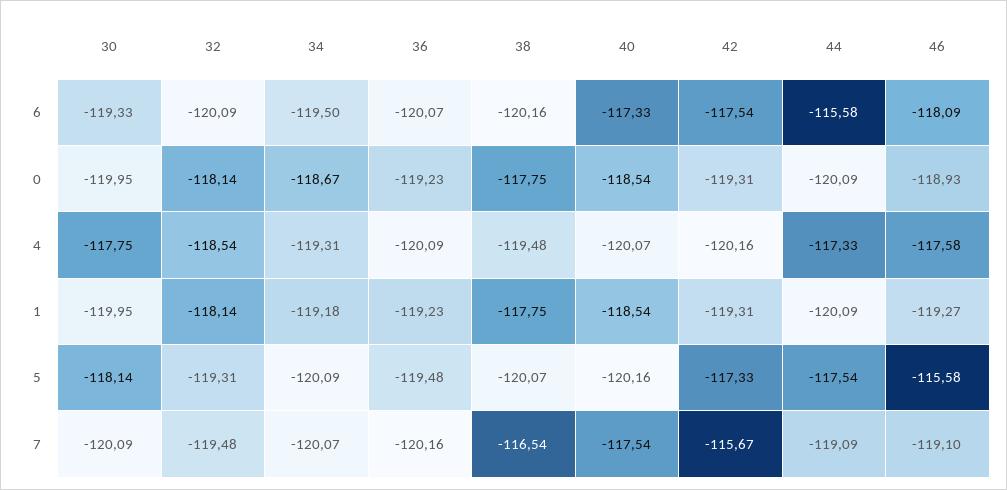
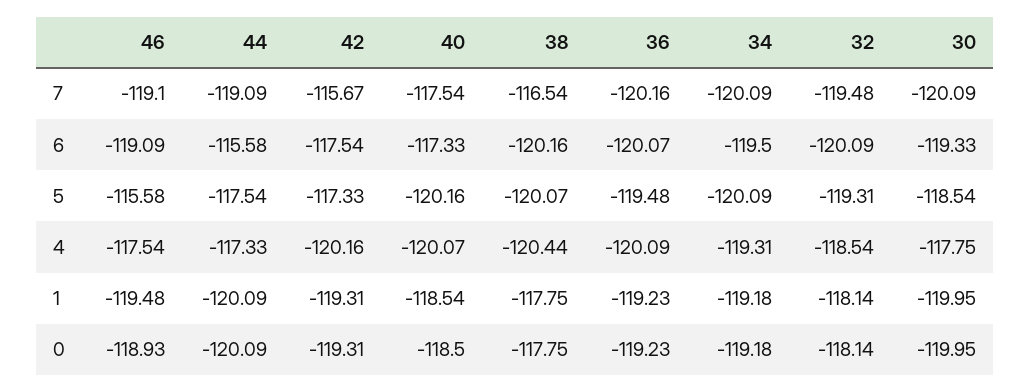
  {
    "30": {
      "6": -119.33,
      "0": -119.95,
      "4": -117.75,
      "1": -119.95,
-     "5": -118.14,
+     "5": -118.54,
      "7": -120.09
    },
    "32": {
      "6": -120.09,
      "0": -118.14,
      "4": -118.54,
      "1": -118.14,
      "5": -119.31,
      "7": -119.48
    },
    "34": {
      "6": -119.5,
-     "0": -118.67,
+     "0": -119.18,
      "4": -119.31,
      "1": -119.18,
      "5": -120.09,
-     "7": -120.07
+     "7": -120.09
    },
    "36": {
      "6": -120.07,
      "0": -119.23,
      "4": -120.09,
      "1": -119.23,
      "5": -119.48,
      "7": -120.16
    },
    "38": {
      "6": -120.16,
      "0": -117.75,
-     "4": -119.48,
+     "4": -120.44,
      "1": -117.75,
      "5": -120.07,
      "7": -116.54
    },
    "40": {
      "6": -117.33,
-     "0": -118.54,
+     "0": -118.5,
      "4": -120.07,
      "1": -118.54,
      "5": -120.16,
      "7": -117.54
    },
    "42": {
      "6": -117.54,
      "0": -119.31,
      "4": -120.16,
      "1": -119.31,
      "5": -117.33,
      "7": -115.67
    },
    "44": {
      "6": -115.58,
      "0": -120.09,
      "4": -117.33,
      "1": -120.09,
      "5": -117.54,
      "7": -119.09
    },
    "46": {
-     "6": -118.09,
+     "6": -119.09,
      "0": -118.93,
-     "4": -117.58,
+     "4": -117.54,
-     "1": -119.27,
+     "1": -119.48,
      "5": -115.58,
      "7": -119.1
    }
  }

